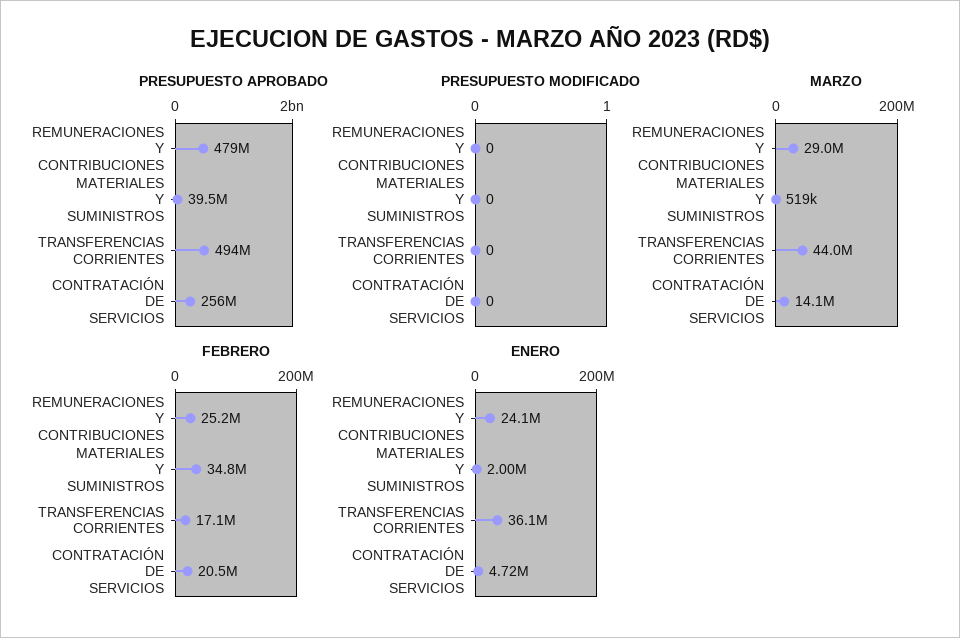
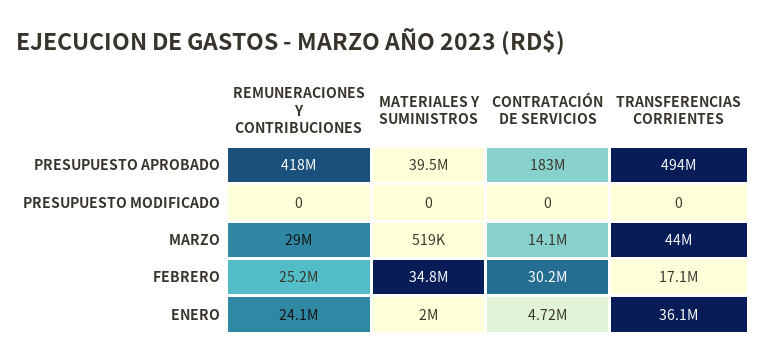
  {
    "PRESUPUESTO APROBADO": {
-     "REMUNERACIONES Y CONTRIBUCIONES": 479000000,
+     "REMUNERACIONES Y CONTRIBUCIONES": 418000000,
      "MATERIALES Y SUMINISTROS": 39500000,
      "TRANSFERENCIAS CORRIENTES": 494000000,
-     "CONTRATACIÓN DE SERVICIOS": 256000000
+     "CONTRATACIÓN DE SERVICIOS": 183000000
    },
    "PRESUPUESTO MODIFICADO": {
      "REMUNERACIONES Y CONTRIBUCIONES": 0,
      "MATERIALES Y SUMINISTROS": 0,
      "TRANSFERENCIAS CORRIENTES": 0,
      "CONTRATACIÓN DE SERVICIOS": 0
    },
    "MARZO": {
      "REMUNERACIONES Y CONTRIBUCIONES": 29000000,
      "MATERIALES Y SUMINISTROS": 519000,
      "TRANSFERENCIAS CORRIENTES": 44000000,
      "CONTRATACIÓN DE SERVICIOS": 14100000
    },
    "FEBRERO": {
      "REMUNERACIONES Y CONTRIBUCIONES": 25200000,
      "MATERIALES Y SUMINISTROS": 34800000,
      "TRANSFERENCIAS CORRIENTES": 17100000,
-     "CONTRATACIÓN DE SERVICIOS": 20500000
+     "CONTRATACIÓN DE SERVICIOS": 30200000
    },
    "ENERO": {
      "REMUNERACIONES Y CONTRIBUCIONES": 24100000,
      "MATERIALES Y SUMINISTROS": 2000000,
      "TRANSFERENCIAS CORRIENTES": 36100000,
      "CONTRATACIÓN DE SERVICIOS": 4720000
    }
  }

